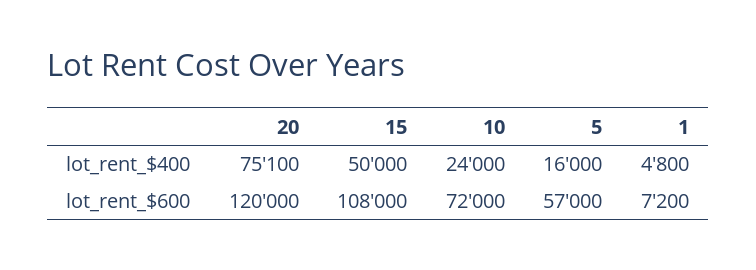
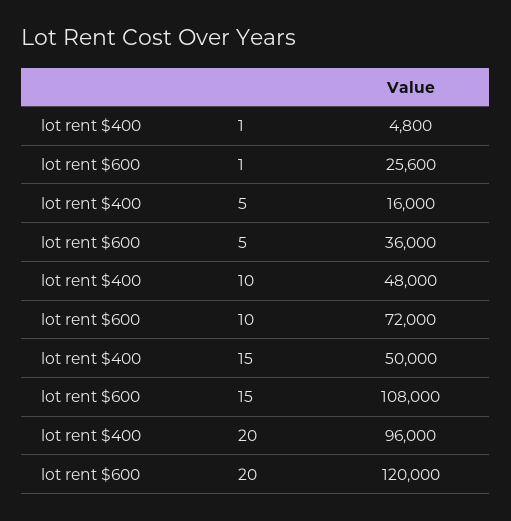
  {
    "20": {
-     "lot_rent_$400": 75100,
+     "lot_rent_$400": 96000,
      "lot_rent_$600": 120000
    },
    "15": {
      "lot_rent_$400": 50000,
      "lot_rent_$600": 108000
    },
    "10": {
-     "lot_rent_$400": 24000,
+     "lot_rent_$400": 48000,
      "lot_rent_$600": 72000
    },
    "5": {
      "lot_rent_$400": 16000,
-     "lot_rent_$600": 57000
+     "lot_rent_$600": 36000
    },
    "1": {
      "lot_rent_$400": 4800,
-     "lot_rent_$600": 7200
+     "lot_rent_$600": 25600
    }
  }

